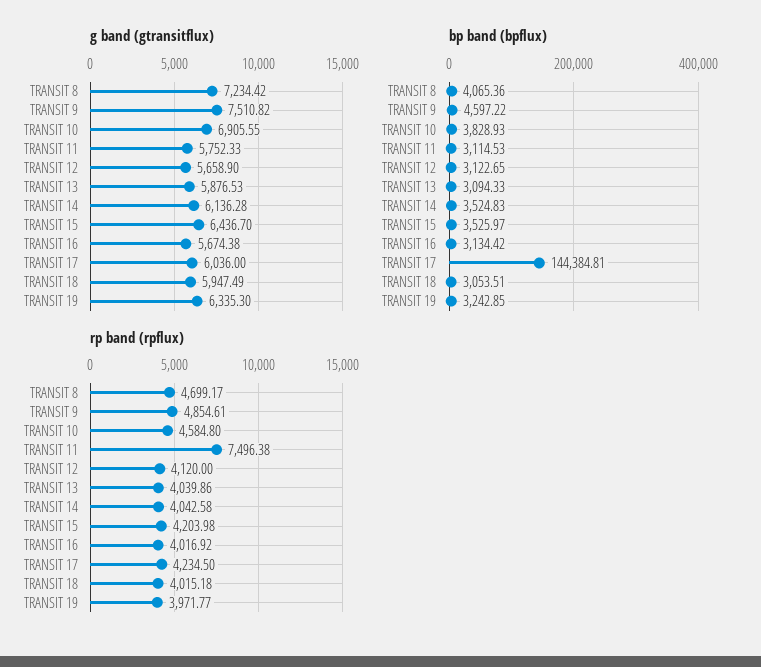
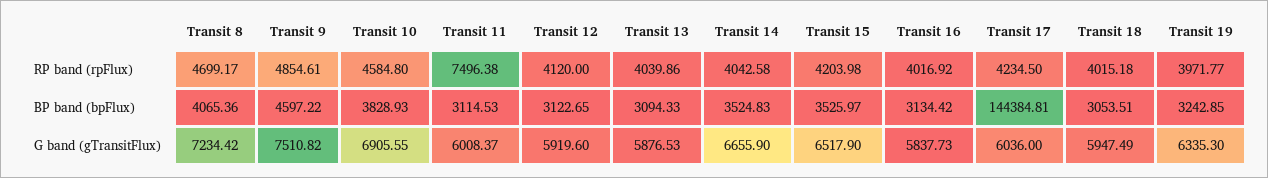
  {
    "g band (gtransitflux)": {
      "TRANSIT 8": 7234.42,
      "TRANSIT 9": 7510.82,
      "TRANSIT 10": 6905.55,
-     "TRANSIT 11": 5752.33,
+     "TRANSIT 11": 6008.37,
-     "TRANSIT 12": 5658.9,
+     "TRANSIT 12": 5919.6,
      "TRANSIT 13": 5876.53,
-     "TRANSIT 14": 6136.28,
+     "TRANSIT 14": 6655.9,
-     "TRANSIT 15": 6436.7,
+     "TRANSIT 15": 6517.9,
-     "TRANSIT 16": 5674.38,
+     "TRANSIT 16": 5837.73,
      "TRANSIT 17": 6036,
      "TRANSIT 18": 5947.49,
      "TRANSIT 19": 6335.3
    },
    "bp band (bpflux)": {
      "TRANSIT 8": 4065.36,
      "TRANSIT 9": 4597.22,
      "TRANSIT 10": 3828.93,
      "TRANSIT 11": 3114.53,
      "TRANSIT 12": 3122.65,
      "TRANSIT 13": 3094.33,
      "TRANSIT 14": 3524.83,
      "TRANSIT 15": 3525.97,
      "TRANSIT 16": 3134.42,
      "TRANSIT 17": 144384.81,
      "TRANSIT 18": 3053.51,
      "TRANSIT 19": 3242.85
    },
    "rp band (rpflux)": {
      "TRANSIT 8": 4699.17,
      "TRANSIT 9": 4854.61,
      "TRANSIT 10": 4584.8,
      "TRANSIT 11": 7496.38,
      "TRANSIT 12": 4120,
      "TRANSIT 13": 4039.86,
      "TRANSIT 14": 4042.58,
      "TRANSIT 15": 4203.98,
      "TRANSIT 16": 4016.92,
      "TRANSIT 17": 4234.5,
      "TRANSIT 18": 4015.18,
      "TRANSIT 19": 3971.77
    }
  }

